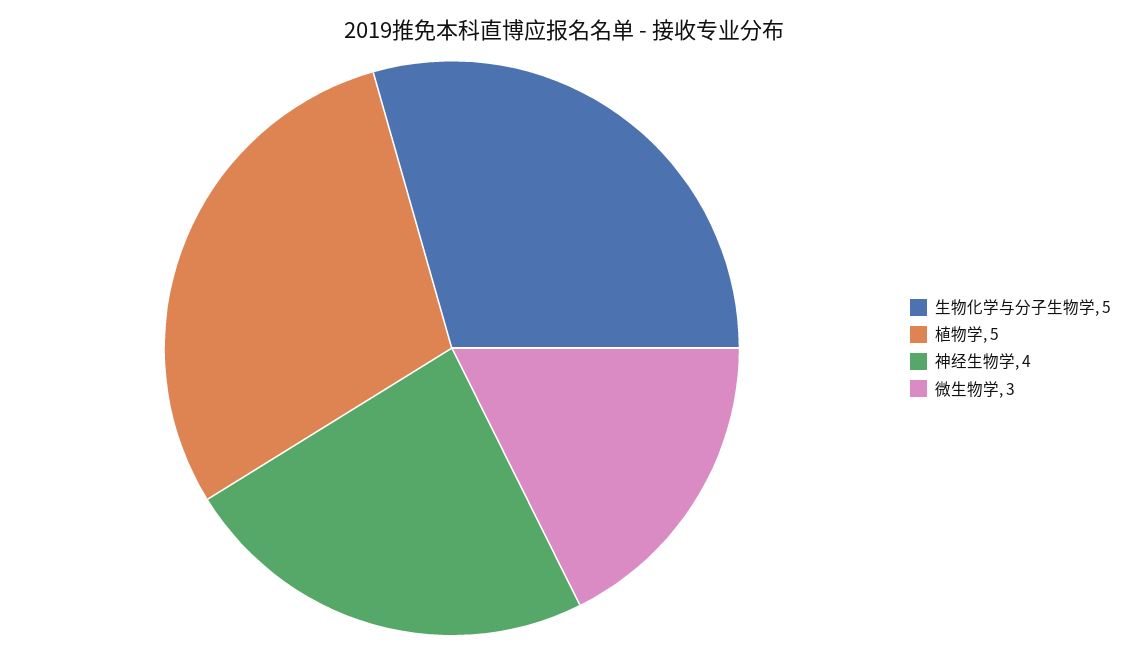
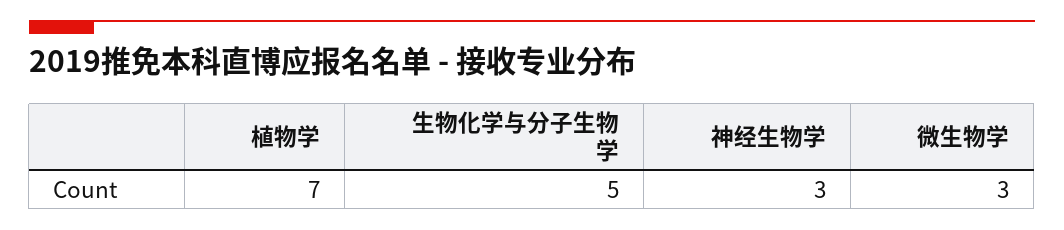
  {
    "生物化学与分子生物学": 5,
-   "植物学": 5,
+   "植物学": 7,
-   "神经生物学": 4,
+   "神经生物学": 3,
    "微生物学": 3
  }

